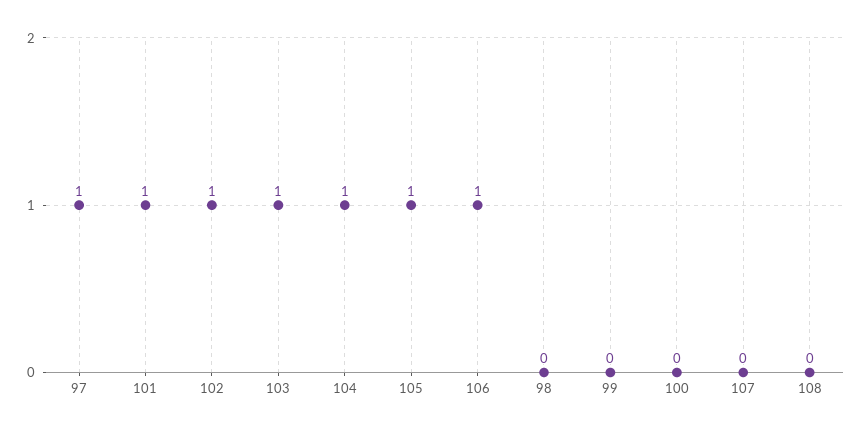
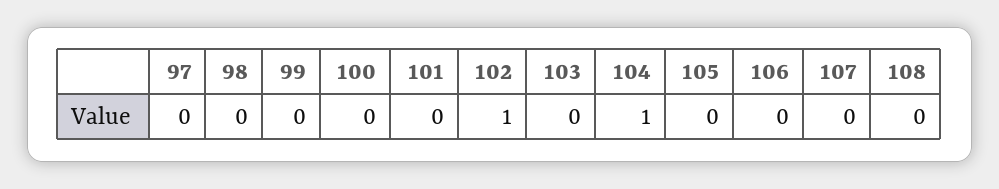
  {
-   "97": 1,
+   "97": 0,
-   "101": 1,
+   "101": 0,
    "102": 1,
-   "103": 1,
+   "103": 0,
    "104": 1,
-   "105": 1,
+   "105": 0,
-   "106": 1,
+   "106": 0,
    "98": 0,
    "99": 0,
    "100": 0,
    "107": 0,
    "108": 0
  }

